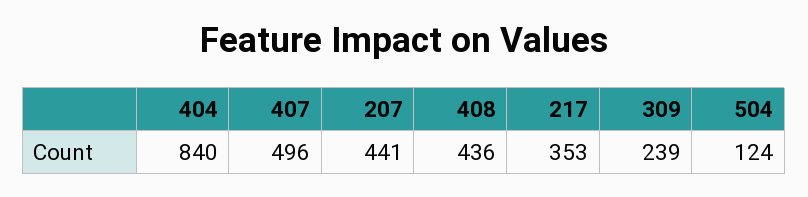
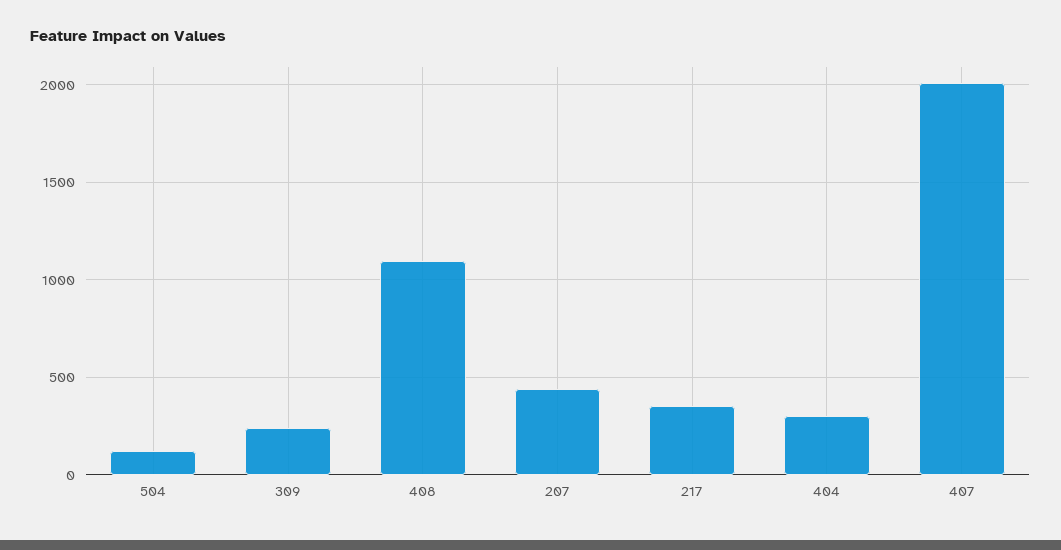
  {
-   "404": 840,
+   "404": 300,
-   "407": 496,
+   "407": 2000,
    "207": 441,
-   "408": 436,
+   "408": 1100,
    "217": 353,
    "309": 239,
    "504": 124
  }

